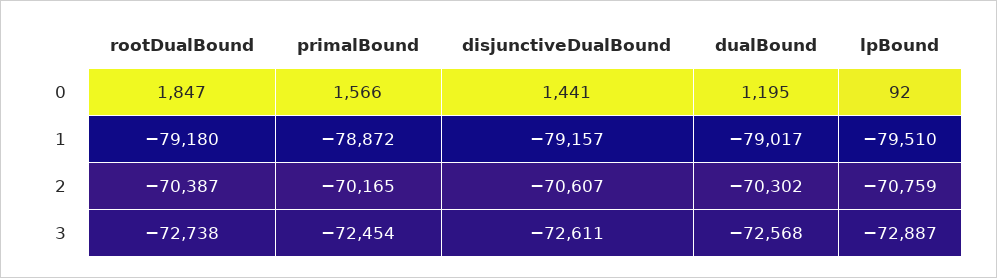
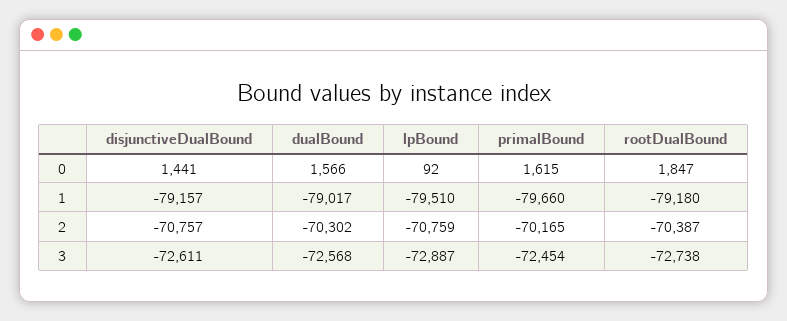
  {
    "rootDualBound": {
      "0": 1847,
      "1": -79180,
      "2": -70387,
      "3": -72738
    },
    "primalBound": {
-     "0": 1566,
+     "0": 1615,
-     "1": -78872,
+     "1": -79660,
      "2": -70165,
      "3": -72454
    },
    "disjunctiveDualBound": {
      "0": 1441,
      "1": -79157,
-     "2": -70607,
+     "2": -70757,
      "3": -72611
    },
    "dualBound": {
-     "0": 1195,
+     "0": 1566,
      "1": -79017,
      "2": -70302,
      "3": -72568
    },
    "lpBound": {
      "0": 92,
      "1": -79510,
      "2": -70759,
      "3": -72887
    }
  }

